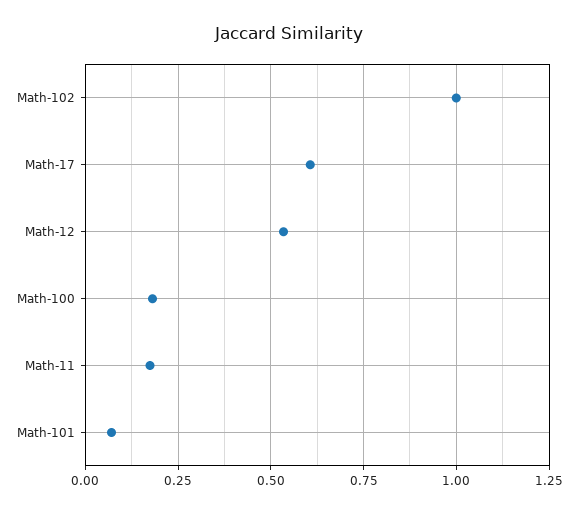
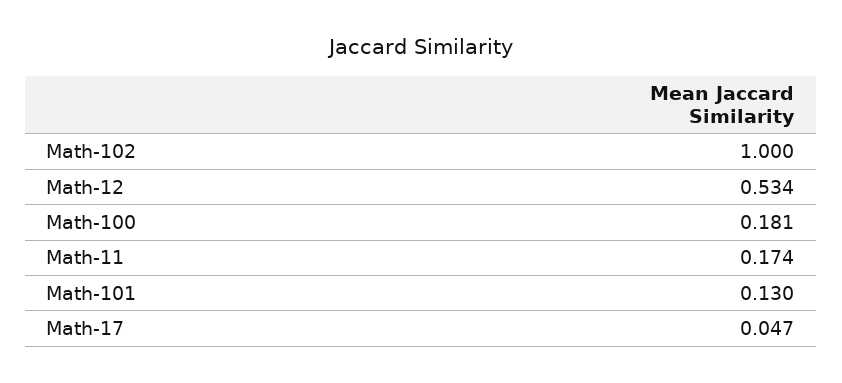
  {
    "Math-102": 1,
-   "Math-17": 0.6,
+   "Math-17": 0.047,
    "Math-12": 0.534,
    "Math-100": 0.181,
    "Math-11": 0.174,
-   "Math-101": 0.075
+   "Math-101": 0.13
  }

